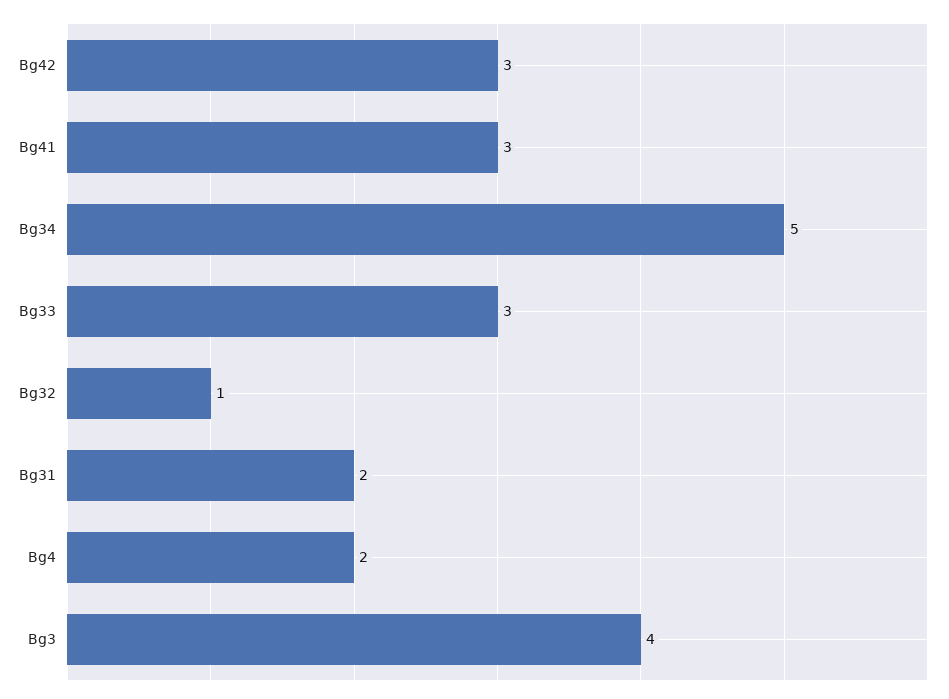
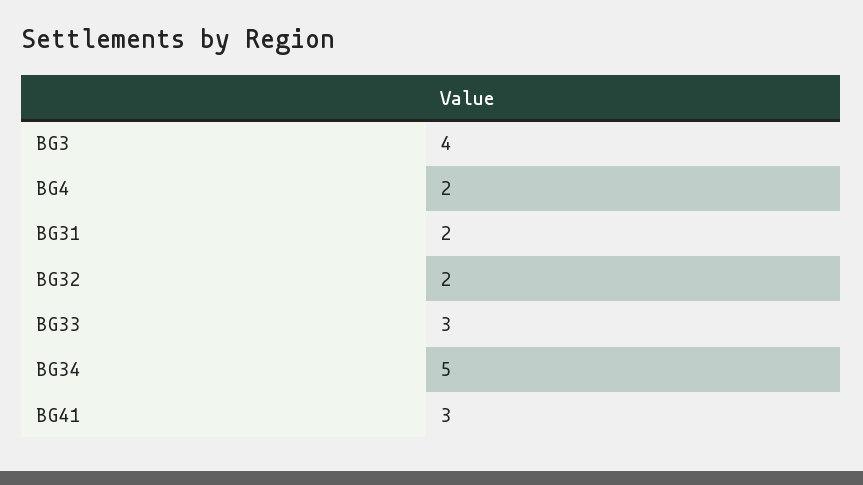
  {
-   "Bg42": 3,
    "Bg41": 3,
    "Bg34": 5,
    "Bg33": 3,
-   "Bg32": 1,
+   "Bg32": 2,
    "Bg31": 2,
    "Bg4": 2,
    "Bg3": 4
  }

